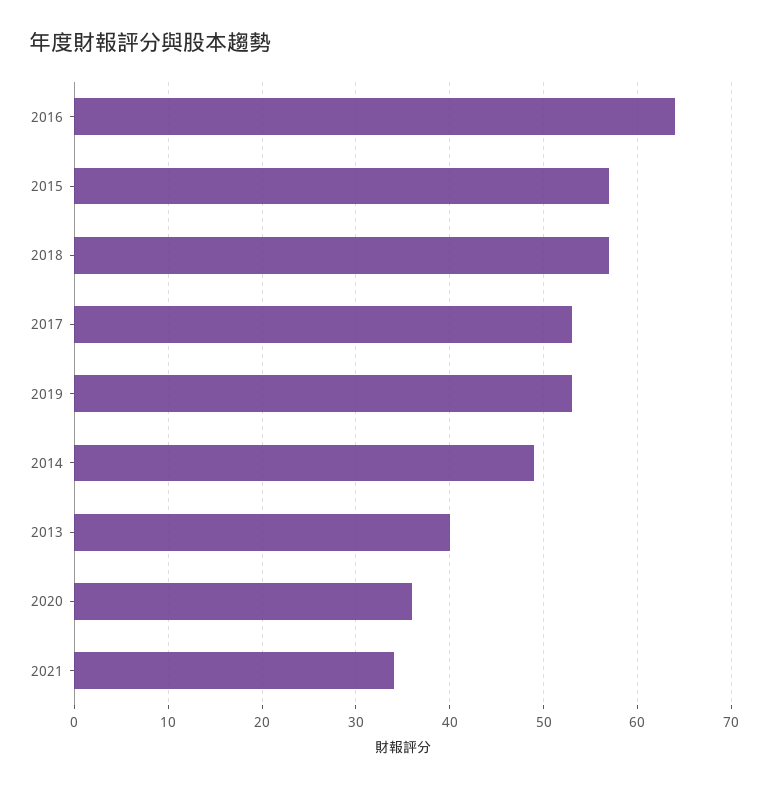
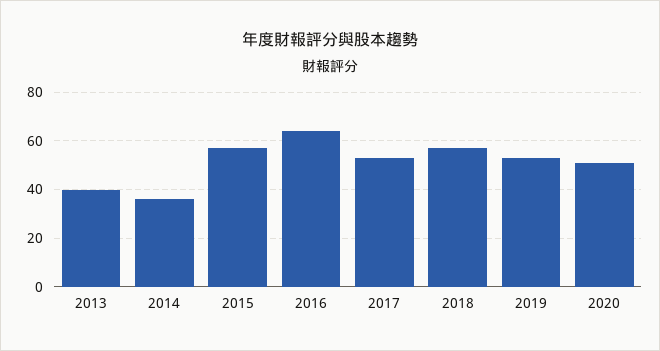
  {
    "2016": 64,
    "2015": 57,
    "2018": 57,
    "2017": 53,
    "2019": 53,
-   "2014": 49,
+   "2014": 35,
    "2013": 40,
-   "2020": 36,
+   "2020": 50
-   "2021": 34
  }

